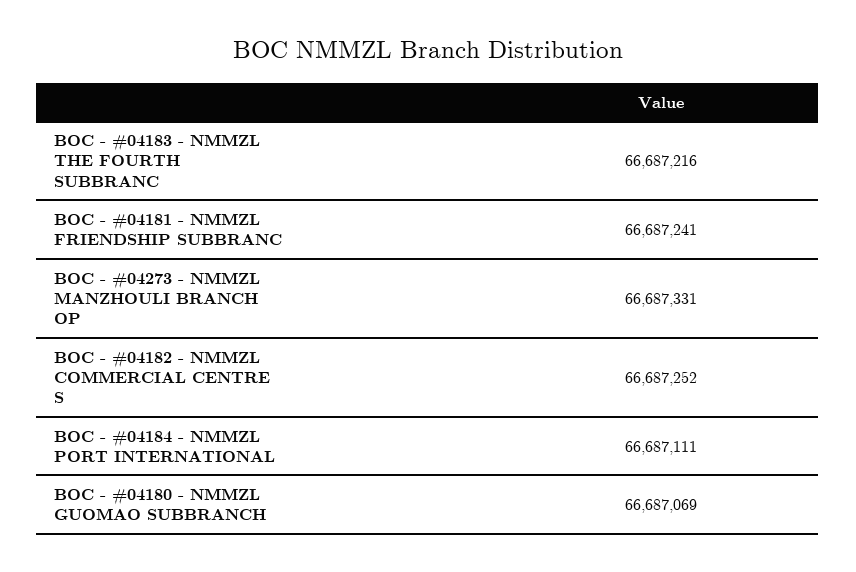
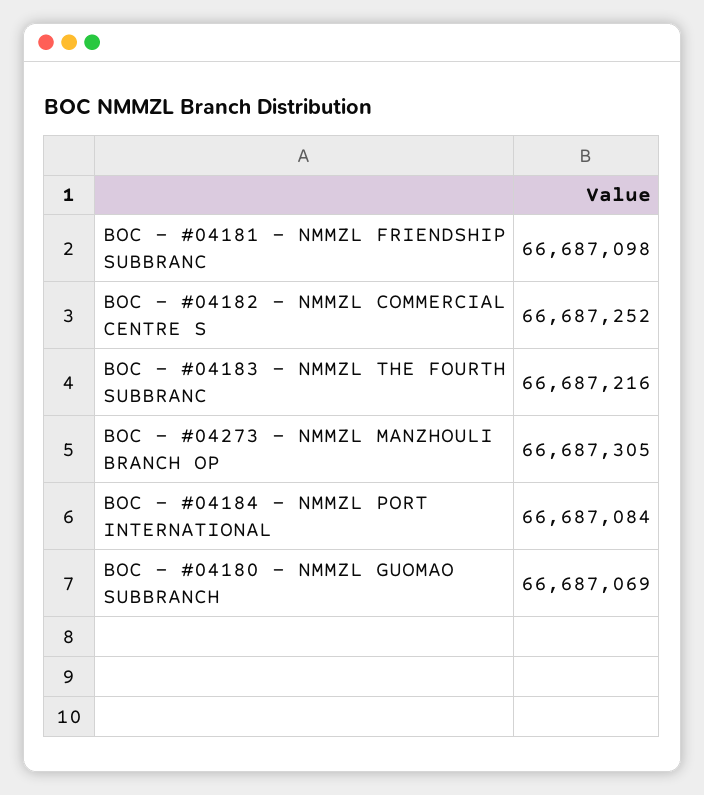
  {
    "BOC - #04183 - NMMZL THE FOURTH SUBBRANC": 66687216,
-   "BOC - #04181 - NMMZL FRIENDSHIP SUBBRANC": 66687241,
+   "BOC - #04181 - NMMZL FRIENDSHIP SUBBRANC": 66687098,
-   "BOC - #04273 - NMMZL MANZHOULI BRANCH OP": 66687331,
+   "BOC - #04273 - NMMZL MANZHOULI BRANCH OP": 66687305,
    "BOC - #04182 - NMMZL COMMERCIAL CENTRE S": 66687252,
-   "BOC - #04184 - NMMZL PORT INTERNATIONAL": 66687111,
+   "BOC - #04184 - NMMZL PORT INTERNATIONAL": 66687084,
    "BOC - #04180 - NMMZL GUOMAO SUBBRANCH": 66687069
  }

